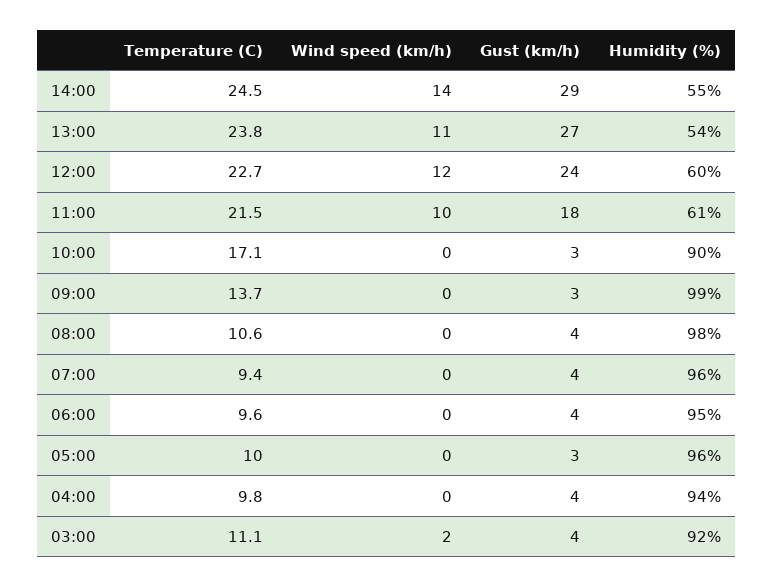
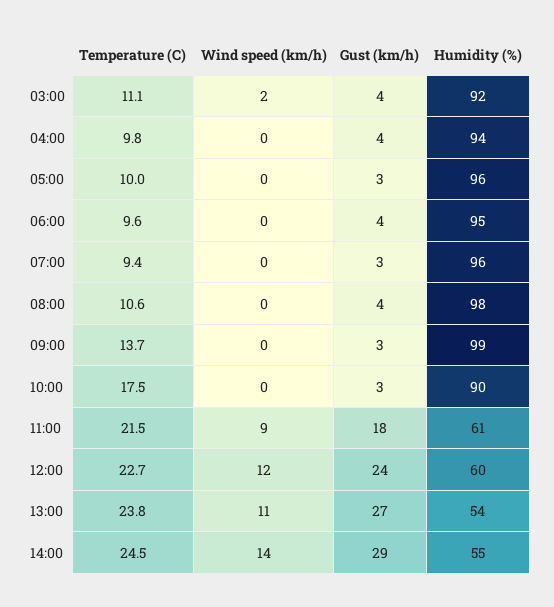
  {
    "Temperature (C)": {
      "14:00": 24.5,
      "13:00": 23.8,
      "12:00": 22.7,
      "11:00": 21.5,
-     "10:00": 17.1,
+     "10:00": 17.5,
      "09:00": 13.7,
      "08:00": 10.6,
      "07:00": 9.4,
      "06:00": 9.6,
      "05:00": 10,
      "04:00": 9.8,
      "03:00": 11.1
    },
    "Wind speed (km/h)": {
      "14:00": 14,
      "13:00": 11,
      "12:00": 12,
-     "11:00": 10,
+     "11:00": 9,
      "10:00": 0,
      "09:00": 0,
      "08:00": 0,
      "07:00": 0,
      "06:00": 0,
      "05:00": 0,
      "04:00": 0,
      "03:00": 2
    },
    "Gust (km/h)": {
      "14:00": 29,
      "13:00": 27,
      "12:00": 24,
      "11:00": 18,
      "10:00": 3,
      "09:00": 3,
      "08:00": 4,
-     "07:00": 4,
+     "07:00": 3,
      "06:00": 4,
      "05:00": 3,
      "04:00": 4,
      "03:00": 4
    },
    "Humidity (%)": {
      "14:00": 55,
      "13:00": 54,
      "12:00": 60,
      "11:00": 61,
      "10:00": 90,
      "09:00": 99,
      "08:00": 98,
      "07:00": 96,
      "06:00": 95,
      "05:00": 96,
      "04:00": 94,
      "03:00": 92
    }
  }

